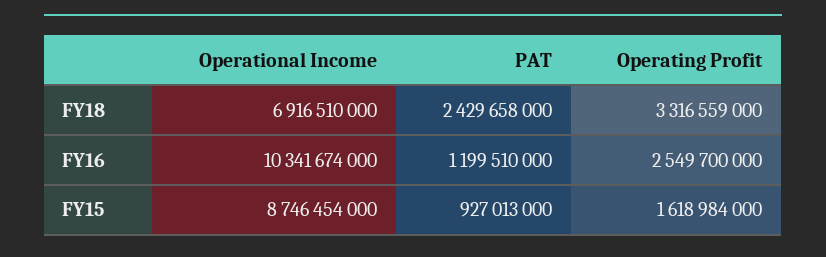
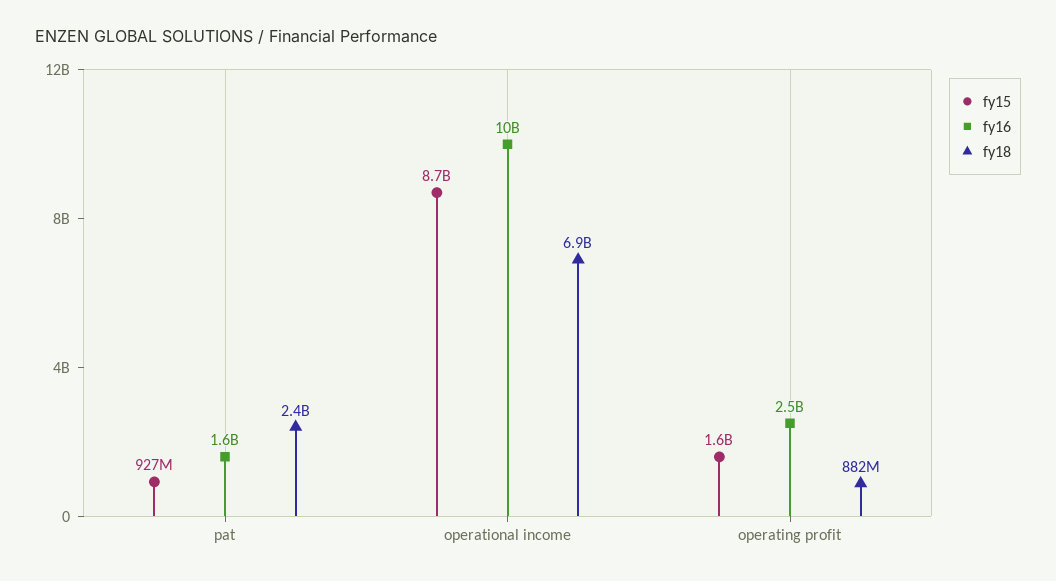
  {
    "FY18": {
      "Operational Income": 6916510000,
      "PAT": 2429658000,
-     "Operating Profit": 3316559000
+     "Operating Profit": 882000000
    },
    "FY16": {
      "Operational Income": 10341674000,
-     "PAT": 1199510000,
+     "PAT": 1600000000,
      "Operating Profit": 2549700000
    },
    "FY15": {
      "Operational Income": 8746454000,
      "PAT": 927013000,
      "Operating Profit": 1618984000
    }
  }

